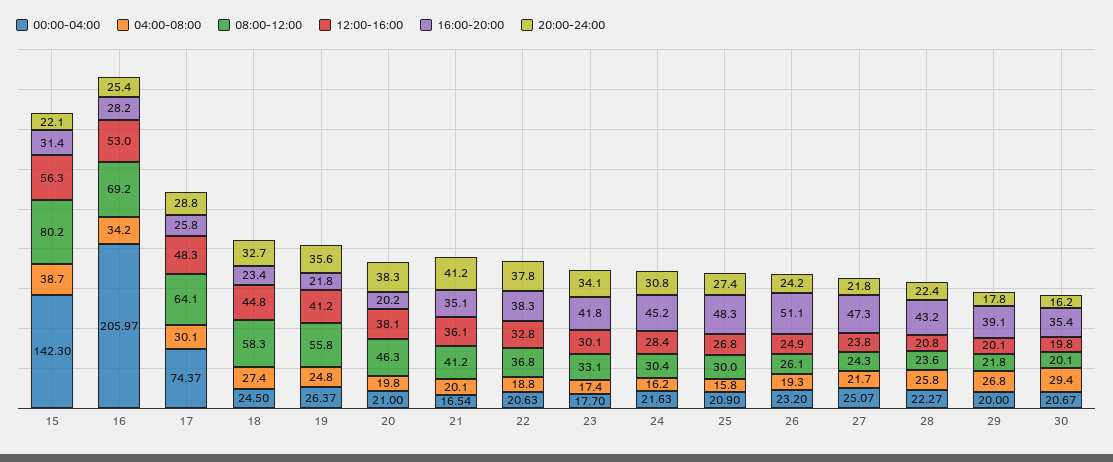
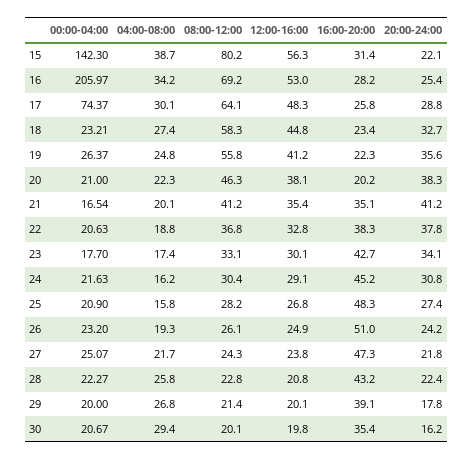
  {
    "00:00-04:00": {
      "15": 142.3,
      "16": 205.97,
      "17": 74.37,
-     "18": 24.5,
+     "18": 23.21,
      "19": 26.37,
      "20": 21,
      "21": 16.54,
      "22": 20.63,
      "23": 17.7,
      "24": 21.63,
      "25": 20.9,
      "26": 23.2,
      "27": 25.07,
      "28": 22.27,
      "29": 20,
      "30": 20.67
    },
    "04:00-08:00": {
      "15": 38.7,
      "16": 34.2,
      "17": 30.1,
      "18": 27.4,
      "19": 24.8,
-     "20": 19.8,
+     "20": 22.3,
      "21": 20.1,
      "22": 18.8,
      "23": 17.4,
      "24": 16.2,
      "25": 15.8,
      "26": 19.3,
      "27": 21.7,
      "28": 25.8,
      "29": 26.8,
      "30": 29.4
    },
    "08:00-12:00": {
      "15": 80.2,
      "16": 69.2,
      "17": 64.1,
      "18": 58.3,
      "19": 55.8,
      "20": 46.3,
      "21": 41.2,
      "22": 36.8,
      "23": 33.1,
      "24": 30.4,
-     "25": 30,
+     "25": 28.2,
      "26": 26.1,
      "27": 24.3,
-     "28": 23.6,
+     "28": 22.8,
-     "29": 21.8,
+     "29": 21.4,
      "30": 20.1
    },
    "12:00-16:00": {
      "15": 56.3,
      "16": 53,
      "17": 48.3,
      "18": 44.8,
      "19": 41.2,
      "20": 38.1,
-     "21": 36.1,
+     "21": 35.4,
      "22": 32.8,
      "23": 30.1,
-     "24": 28.4,
+     "24": 29.1,
      "25": 26.8,
      "26": 24.9,
      "27": 23.8,
      "28": 20.8,
      "29": 20.1,
      "30": 19.8
    },
    "16:00-20:00": {
      "15": 31.4,
      "16": 28.2,
      "17": 25.8,
      "18": 23.4,
-     "19": 21.8,
+     "19": 22.3,
      "20": 20.2,
      "21": 35.1,
      "22": 38.3,
-     "23": 41.8,
+     "23": 42.7,
      "24": 45.2,
      "25": 48.3,
-     "26": 51.1,
+     "26": 51,
      "27": 47.3,
      "28": 43.2,
      "29": 39.1,
      "30": 35.4
    },
    "20:00-24:00": {
      "15": 22.1,
      "16": 25.4,
      "17": 28.8,
      "18": 32.7,
      "19": 35.6,
      "20": 38.3,
      "21": 41.2,
      "22": 37.8,
      "23": 34.1,
      "24": 30.8,
      "25": 27.4,
      "26": 24.2,
      "27": 21.8,
      "28": 22.4,
      "29": 17.8,
      "30": 16.2
    }
  }

